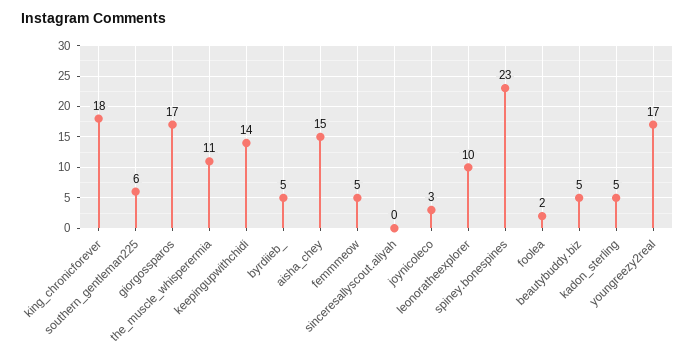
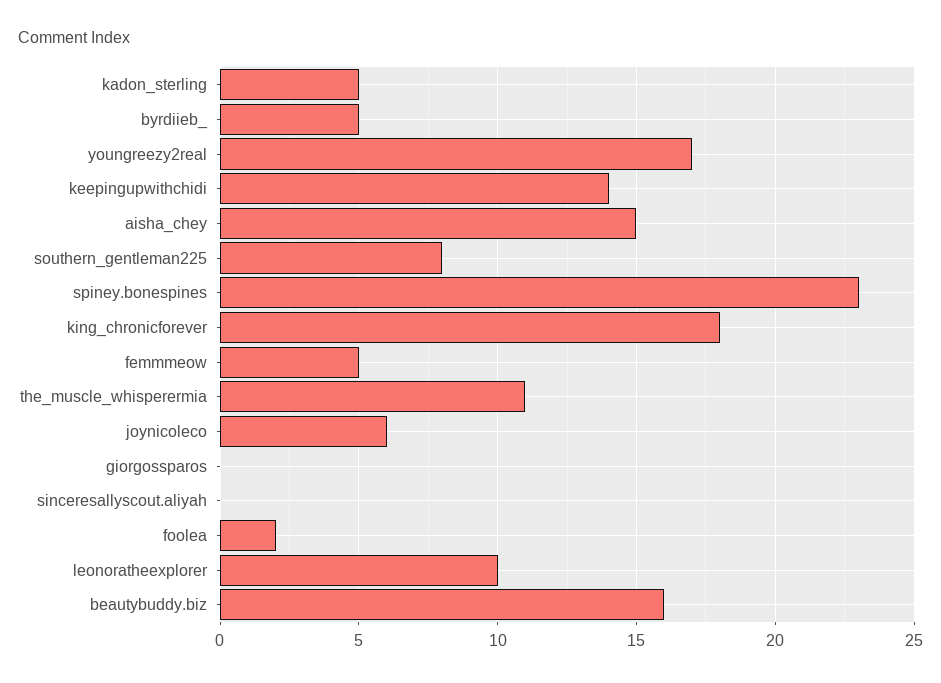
  {
    "king_chronicforever": 18,
-   "southern_gentleman225": 6,
+   "southern_gentleman225": 8,
-   "giorgossparos": 17,
+   "giorgossparos": 0,
    "the_muscle_whisperermia": 11,
    "keepingupwithchidi": 14,
    "byrdiieb_": 5,
    "aisha_chey": 15,
    "femmmeow": 5,
    "sinceresallyscout.aliyah": 0,
-   "joynicoleco": 3,
+   "joynicoleco": 6,
    "leonoratheexplorer": 10,
    "spiney.bonespines": 23,
    "foolea": 2,
-   "beautybuddy.biz": 5,
+   "beautybuddy.biz": 16,
    "kadon_sterling": 5,
    "youngreezy2real": 17
  }

